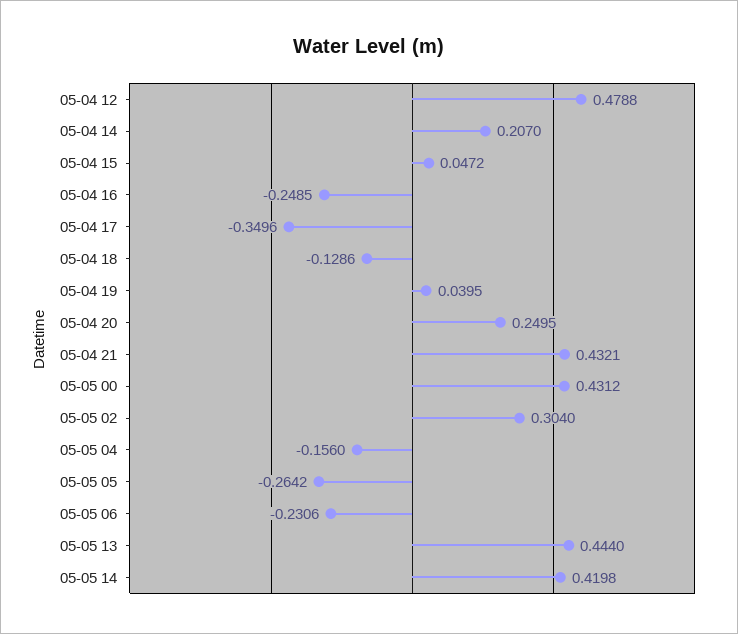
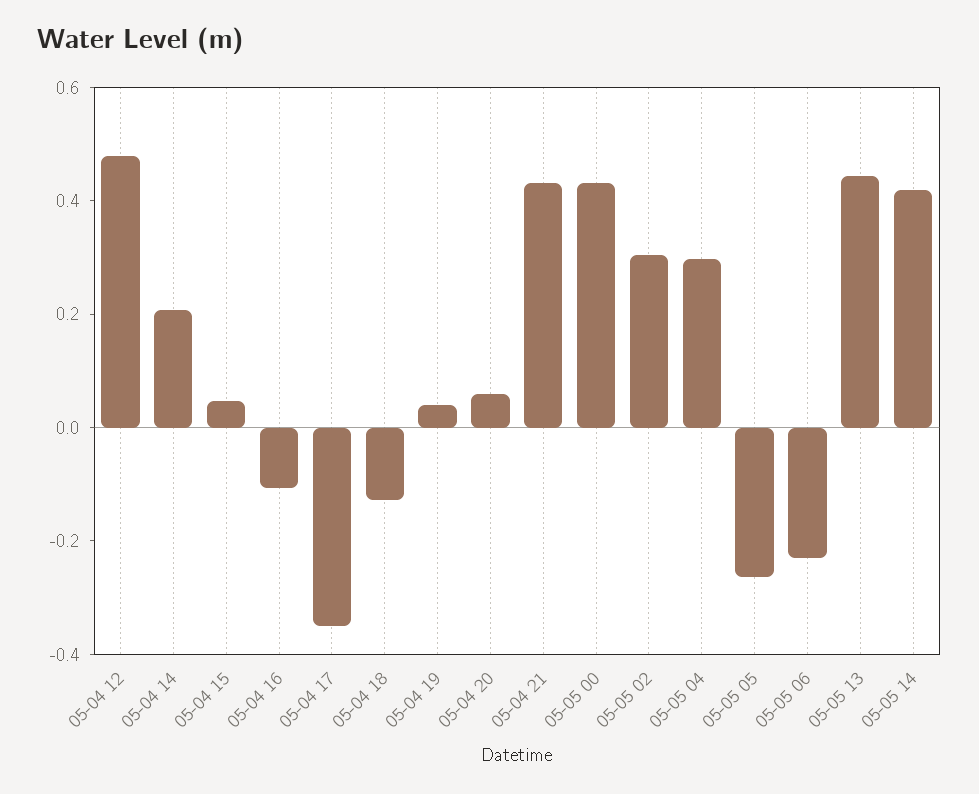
  {
    "05-04 12": 0.4788,
    "05-04 14": 0.207,
    "05-04 15": 0.0472,
-   "05-04 16": -0.2485,
+   "05-04 16": -0.1,
    "05-04 17": -0.3496,
    "05-04 18": -0.1286,
    "05-04 19": 0.0395,
-   "05-04 20": 0.2495,
+   "05-04 20": 0.05,
    "05-04 21": 0.4321,
    "05-05 00": 0.4312,
    "05-05 02": 0.304,
-   "05-05 04": -0.156,
+   "05-05 04": 0.3,
    "05-05 05": -0.2642,
    "05-05 06": -0.2306,
    "05-05 13": 0.444,
    "05-05 14": 0.4198
  }

